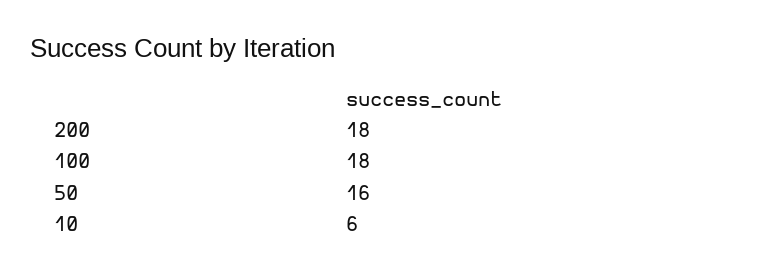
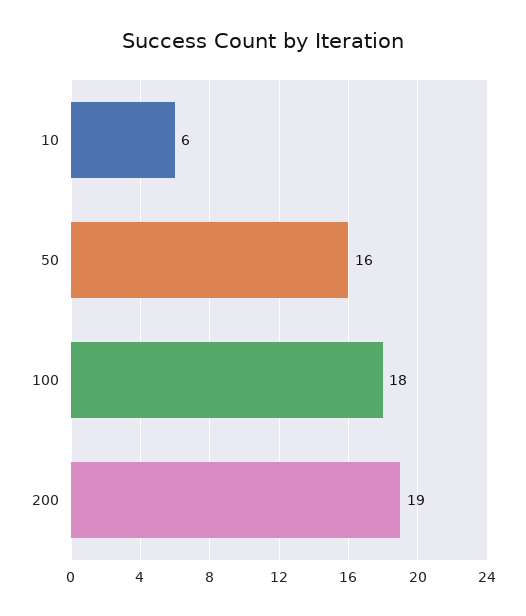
  {
-   "200": 18,
+   "200": 19,
    "100": 18,
    "50": 16,
    "10": 6
  }

